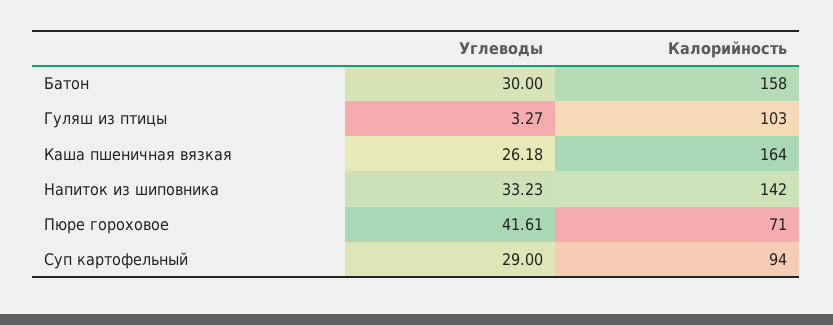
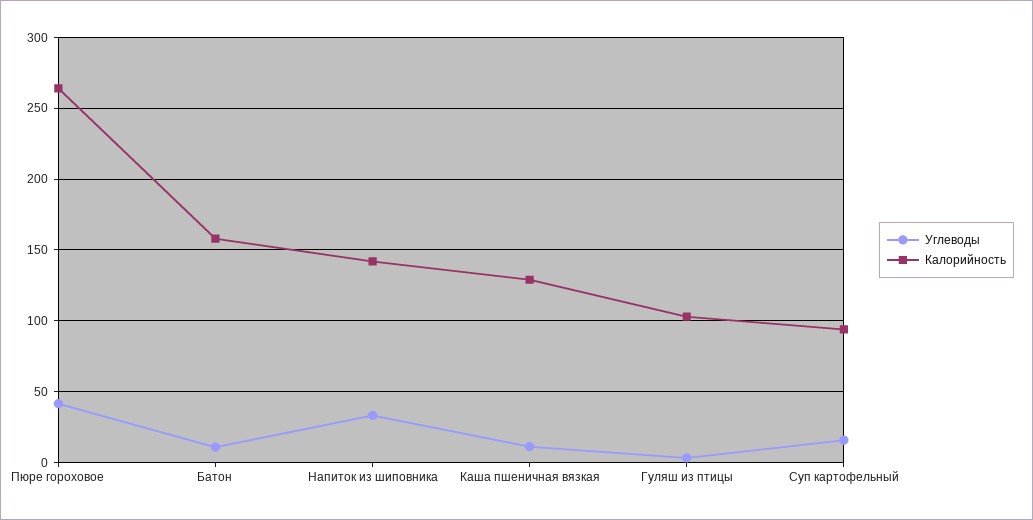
  {
    "Углеводы": {
-     "Батон": 30,
+     "Батон": 10,
      "Гуляш из птицы": 3.27,
-     "Каша пшеничная вязкая": 26.18,
+     "Каша пшеничная вязкая": 10,
      "Напиток из шиповника": 33.23,
      "Пюре гороховое": 41.61,
-     "Суп картофельный": 29
+     "Суп картофельный": 15
    },
    "Калорийность": {
      "Батон": 158,
      "Гуляш из птицы": 103,
-     "Каша пшеничная вязкая": 164,
+     "Каша пшеничная вязкая": 130,
      "Напиток из шиповника": 142,
-     "Пюре гороховое": 71,
+     "Пюре гороховое": 265,
      "Суп картофельный": 94
    }
  }

